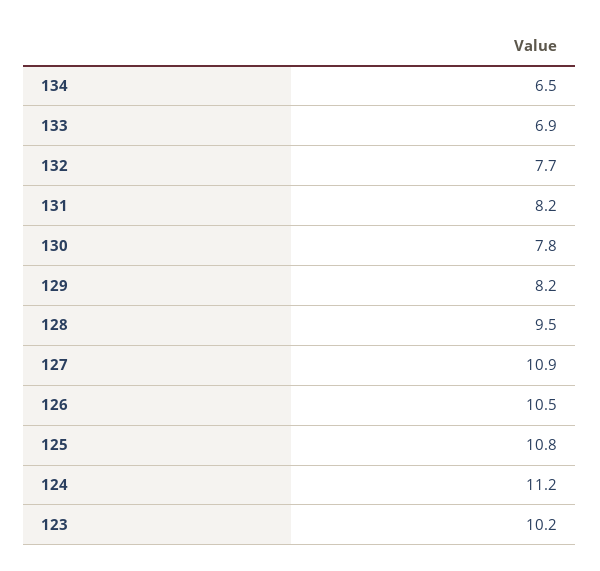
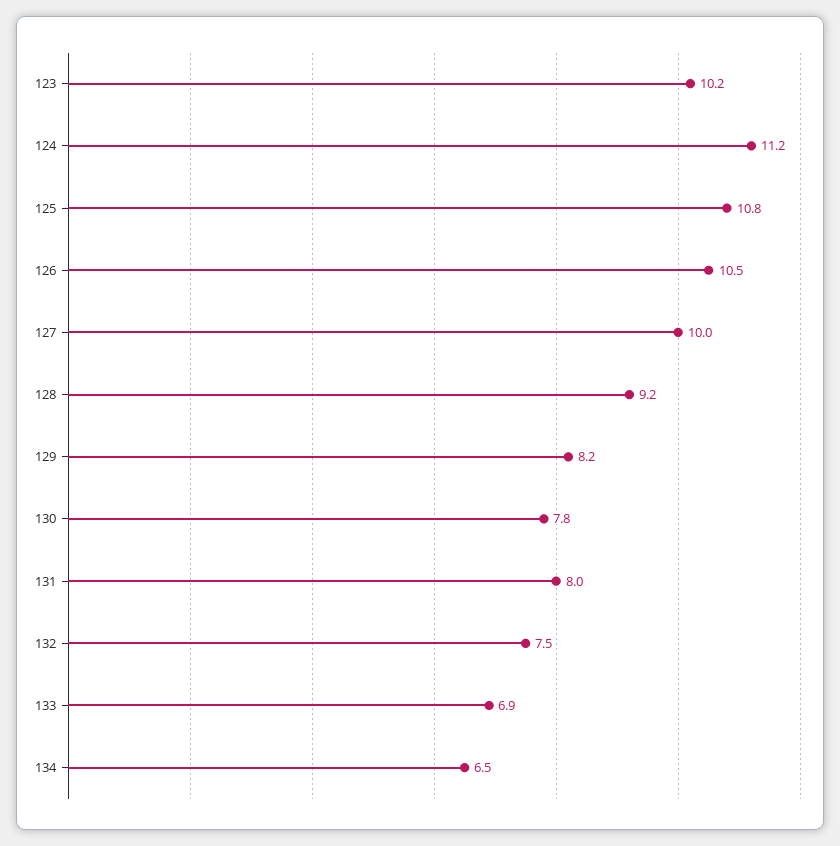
  {
    "134": 6.5,
    "133": 6.9,
-   "132": 7.7,
+   "132": 7.5,
-   "131": 8.2,
+   "131": 8,
    "130": 7.8,
    "129": 8.2,
-   "128": 9.5,
+   "128": 9.2,
-   "127": 10.9,
+   "127": 10,
    "126": 10.5,
    "125": 10.8,
    "124": 11.2,
    "123": 10.2
  }

